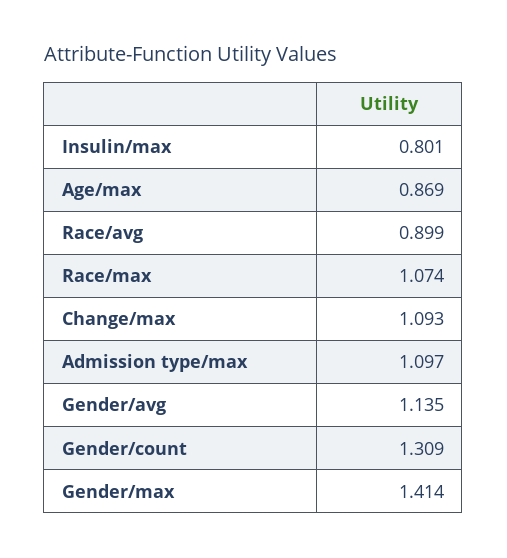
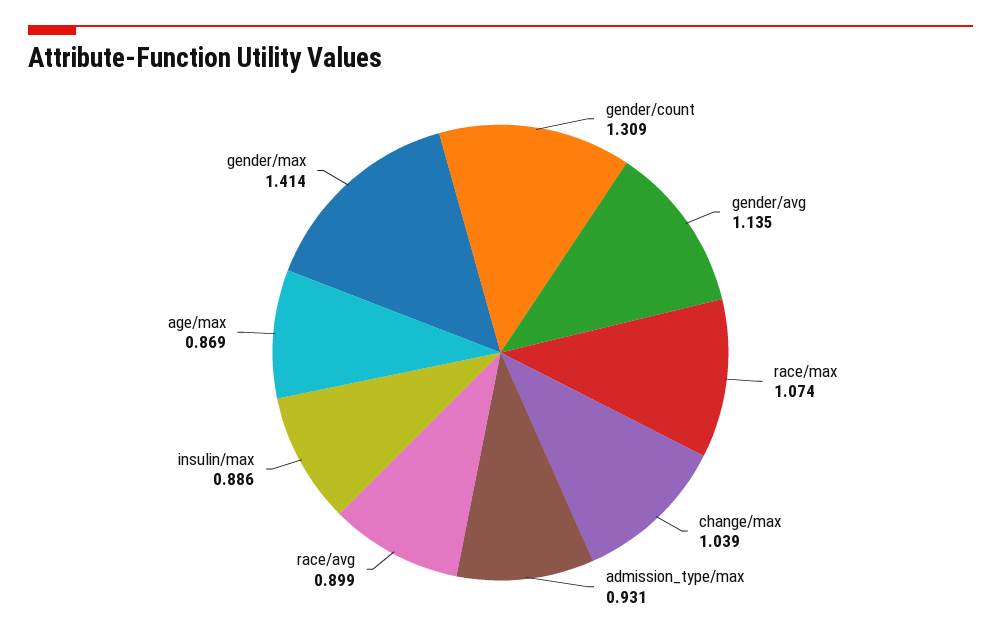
  {
-   "Insulin/max": 0.801,
+   "Insulin/max": 0.886,
    "Age/max": 0.869,
    "Race/avg": 0.899,
    "Race/max": 1.074,
-   "Change/max": 1.093,
+   "Change/max": 1.039,
-   "Admission type/max": 1.097,
+   "Admission type/max": 0.931,
    "Gender/avg": 1.135,
    "Gender/count": 1.309,
    "Gender/max": 1.414
  }

